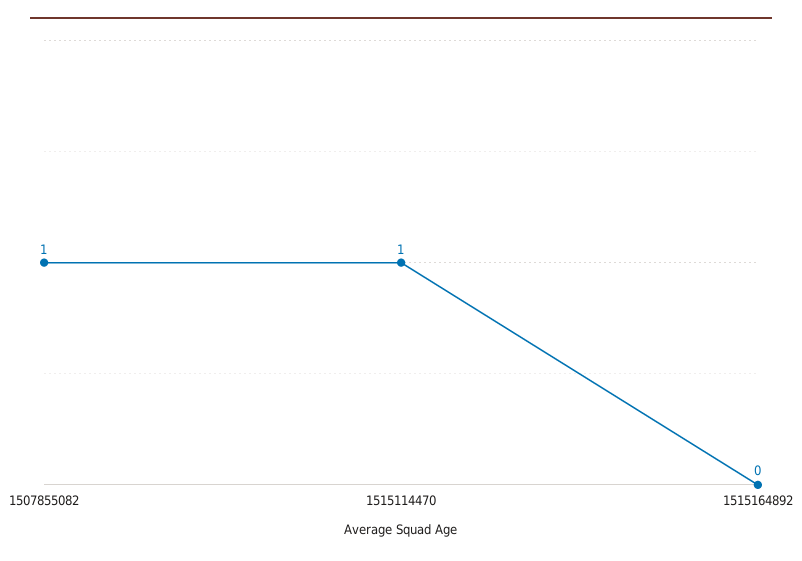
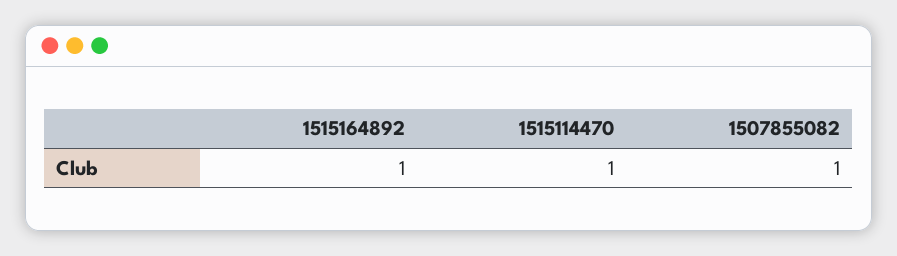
  {
    "1507855082": 1,
    "1515114470": 1,
-   "1515164892": 0
+   "1515164892": 1
  }

